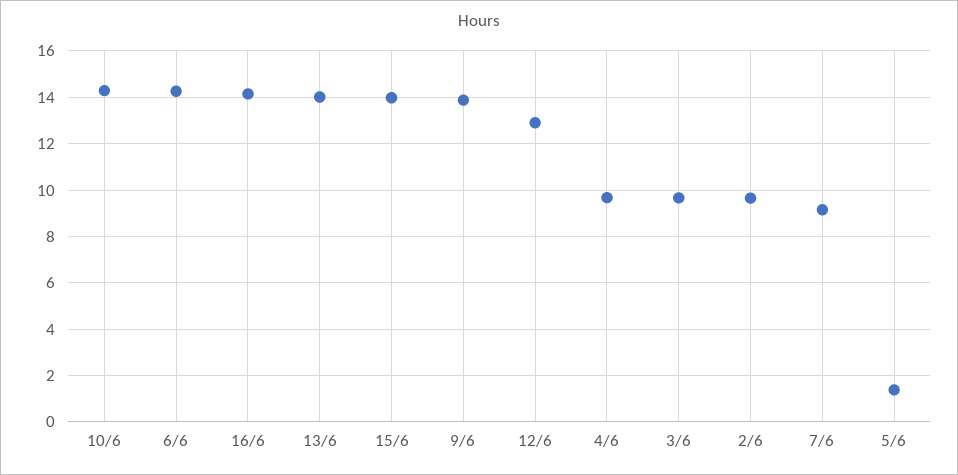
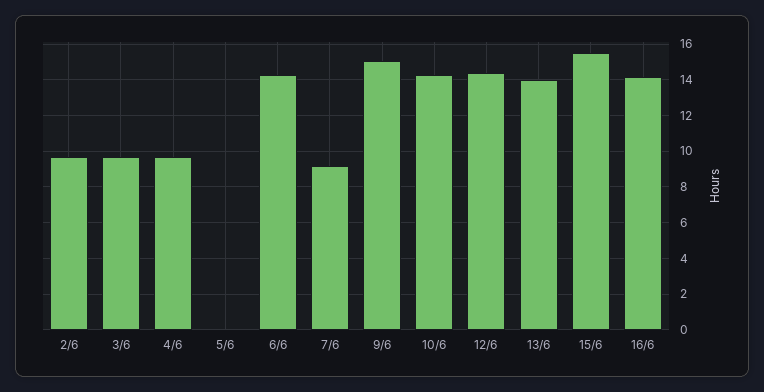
  {
    "10/6": 14.5,
    "6/6": 14.5,
    "16/6": 14,
    "13/6": 14,
-   "15/6": 14,
+   "15/6": 15.5,
-   "9/6": 14,
+   "9/6": 15,
-   "12/6": 13,
+   "12/6": 14.5,
    "4/6": 9.5,
    "3/6": 9.5,
    "2/6": 9.5,
    "7/6": 9,
-   "5/6": 1.5
+   "5/6": 0
  }

